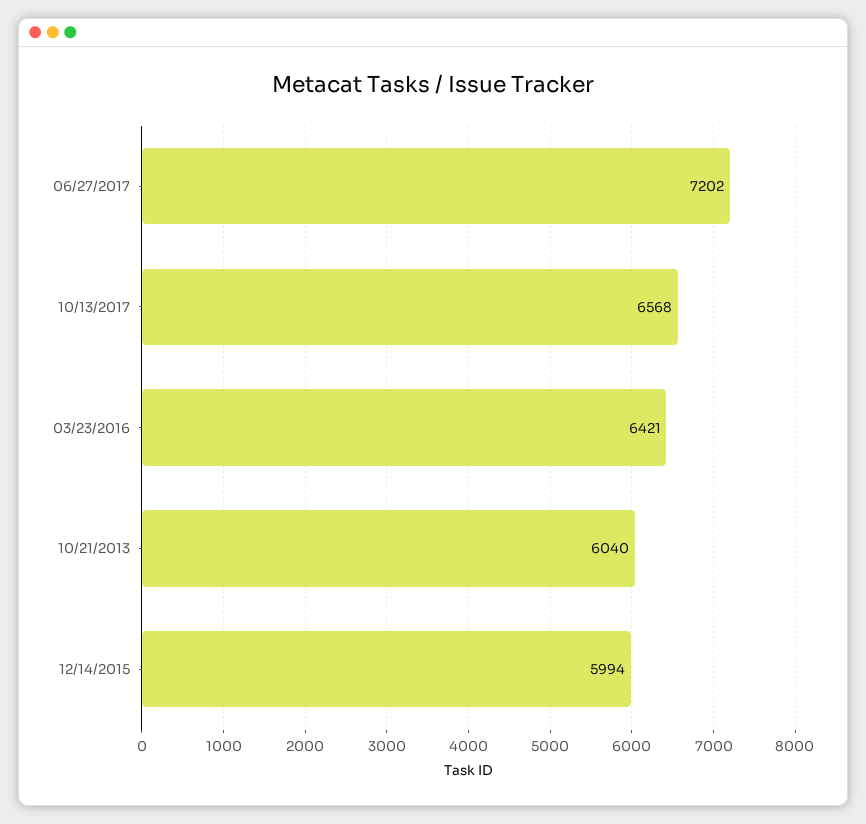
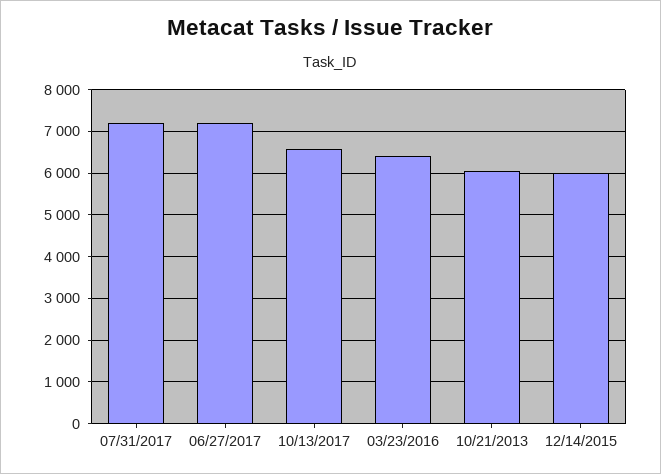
  {
    "06/27/2017": 7202,
    "10/13/2017": 6568,
    "03/23/2016": 6421,
    "10/21/2013": 6040,
-   "12/14/2015": 5994
+   "12/14/2015": 5994,
+   "07/31/2017": 7200
  }

